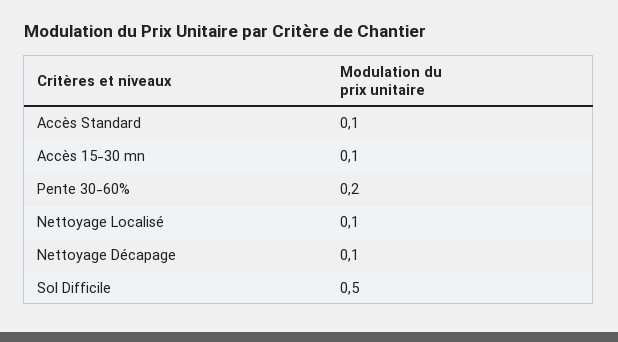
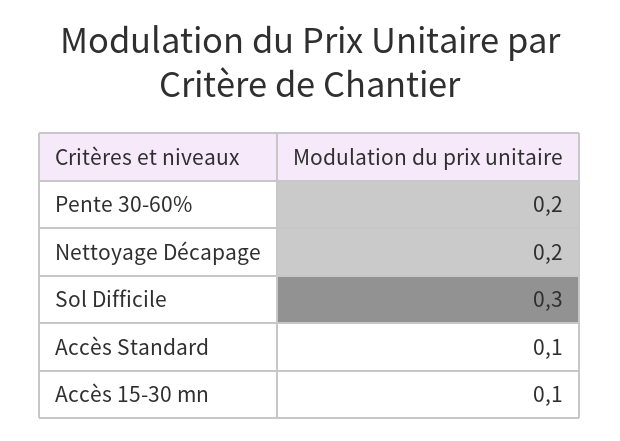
  {
    "Accès Standard": 0.1,
    "Accès 15-30 mn": 0.1,
    "Pente 30-60%": 0.2,
-   "Nettoyage Localisé": 0.1,
-   "Nettoyage Décapage": 0.1,
+   "Nettoyage Décapage": 0.2,
-   "Sol Difficile": 0.5
+   "Sol Difficile": 0.3
  }

